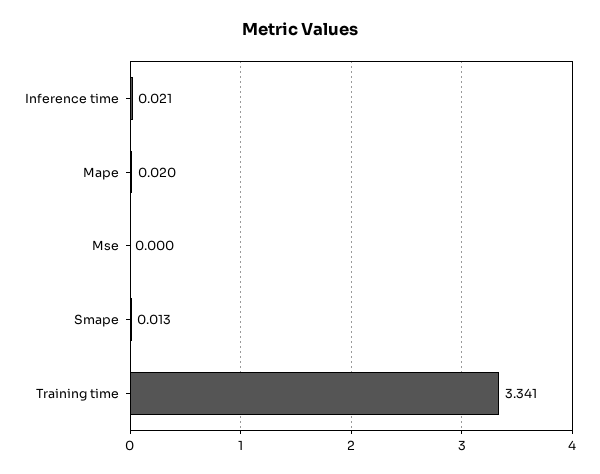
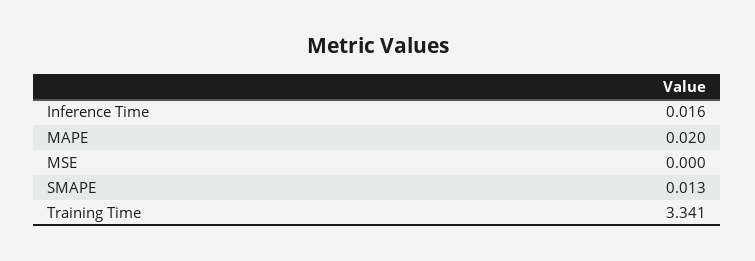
  {
-   "Inference time": 0.021,
+   "Inference time": 0.016,
    "Mape": 0.02,
    "Mse": 0,
    "Smape": 0.013,
    "Training time": 3.341
  }

